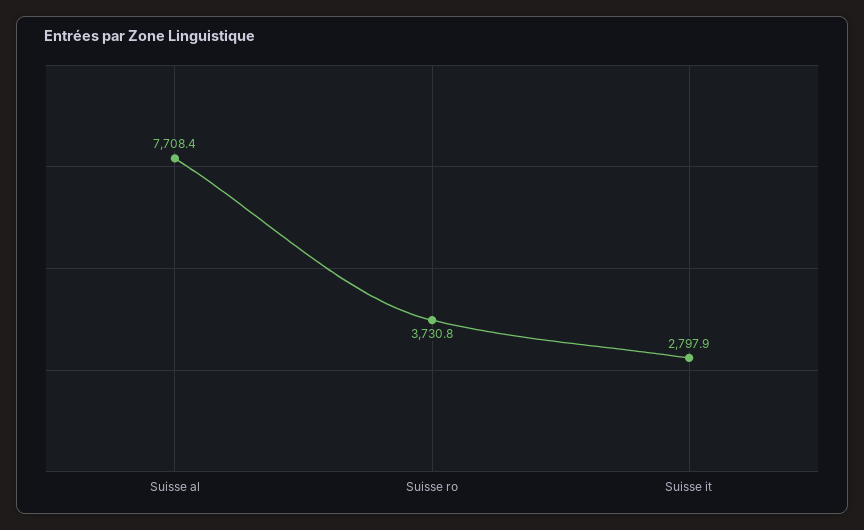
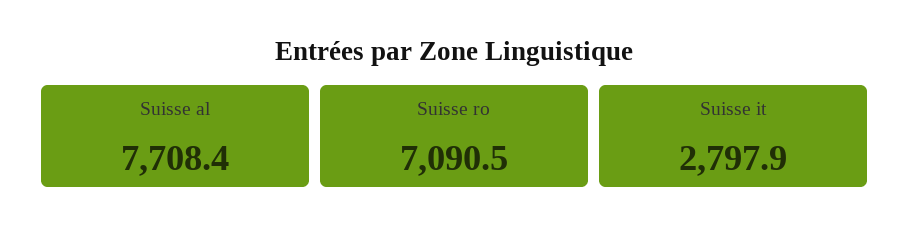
  {
    "Suisse al": 7708.4,
-   "Suisse ro": 3730.8,
+   "Suisse ro": 7090.5,
    "Suisse it": 2797.9
  }

